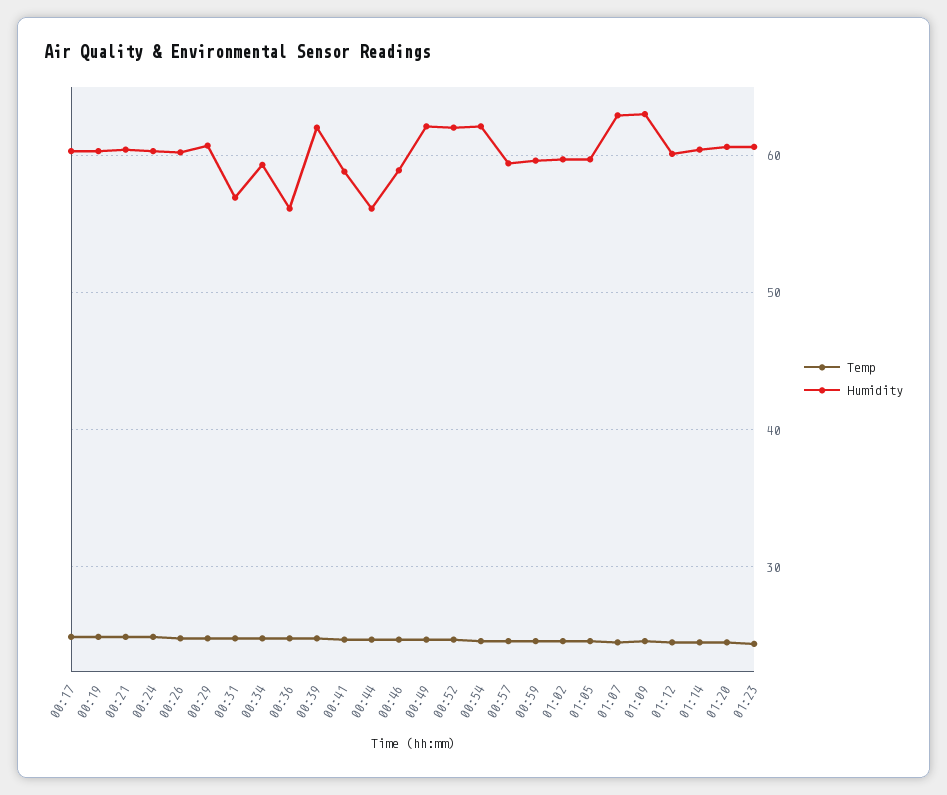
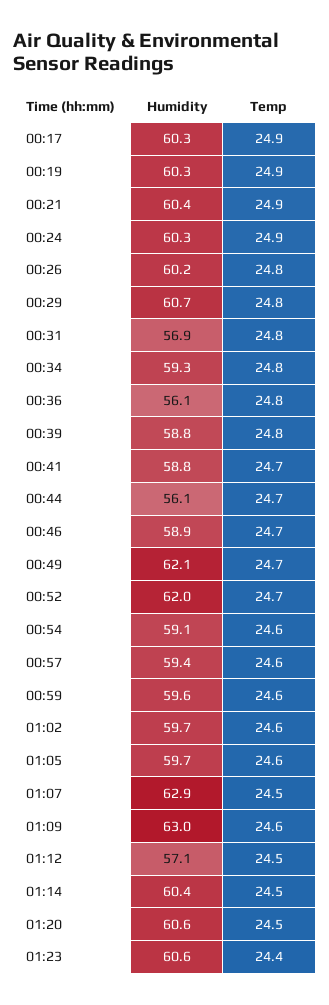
  {
    "Temp": {
      "00:17": 24.9,
      "00:19": 24.9,
      "00:21": 24.9,
      "00:24": 24.9,
      "00:26": 24.8,
      "00:29": 24.8,
      "00:31": 24.8,
      "00:34": 24.8,
      "00:36": 24.8,
      "00:39": 24.8,
      "00:41": 24.7,
      "00:44": 24.7,
      "00:46": 24.7,
      "00:49": 24.7,
      "00:52": 24.7,
      "00:54": 24.6,
      "00:57": 24.6,
      "00:59": 24.6,
      "01:02": 24.6,
      "01:05": 24.6,
      "01:07": 24.5,
      "01:09": 24.6,
      "01:12": 24.5,
      "01:14": 24.5,
      "01:20": 24.5,
      "01:23": 24.4
    },
    "Humidity": {
      "00:17": 60.3,
      "00:19": 60.3,
      "00:21": 60.4,
      "00:24": 60.3,
      "00:26": 60.2,
      "00:29": 60.7,
      "00:31": 56.9,
      "00:34": 59.3,
      "00:36": 56.1,
-     "00:39": 62,
+     "00:39": 58.8,
      "00:41": 58.8,
      "00:44": 56.1,
      "00:46": 58.9,
      "00:49": 62.1,
      "00:52": 62,
-     "00:54": 62,
+     "00:54": 59.1,
      "00:57": 59.4,
      "00:59": 59.6,
      "01:02": 59.7,
      "01:05": 59.7,
      "01:07": 62.9,
      "01:09": 63,
-     "01:12": 60,
+     "01:12": 57.1,
      "01:14": 60.4,
      "01:20": 60.6,
      "01:23": 60.6
    }
  }

